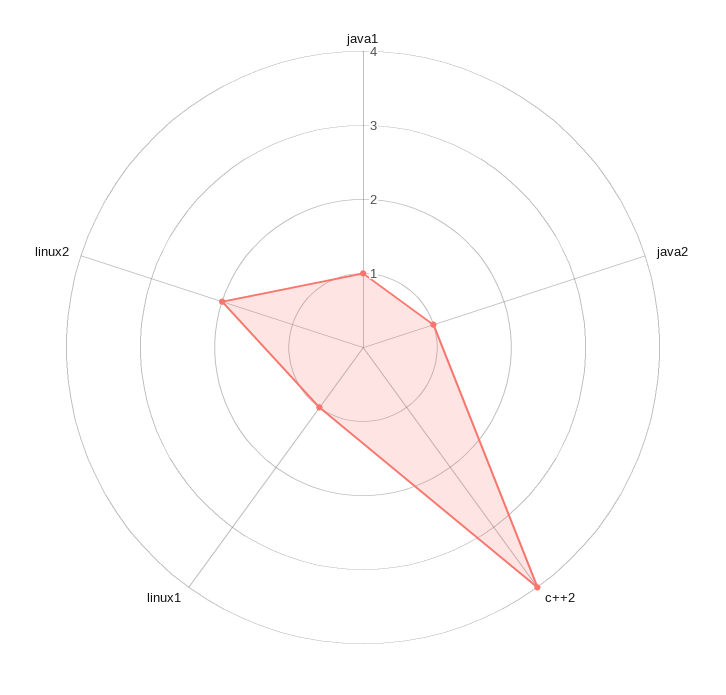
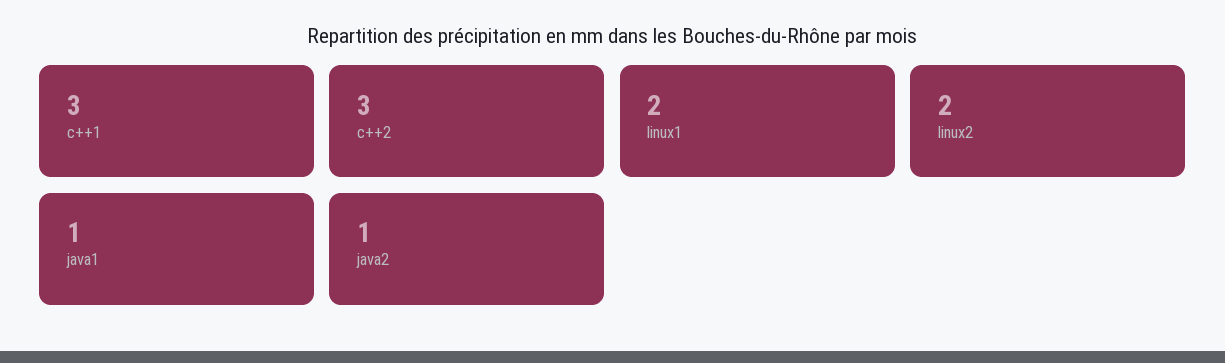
  {
    "java1": 1,
    "java2": 1,
-   "c++2": 4,
+   "c++2": 3,
-   "linux1": 1,
+   "linux1": 2,
-   "linux2": 2
+   "linux2": 2,
+   "c++1": 3
  }

